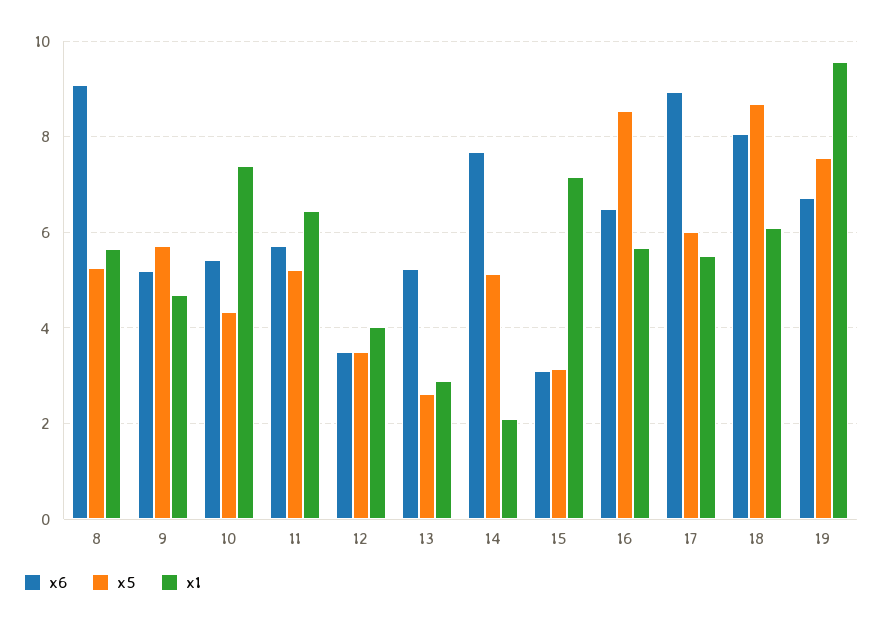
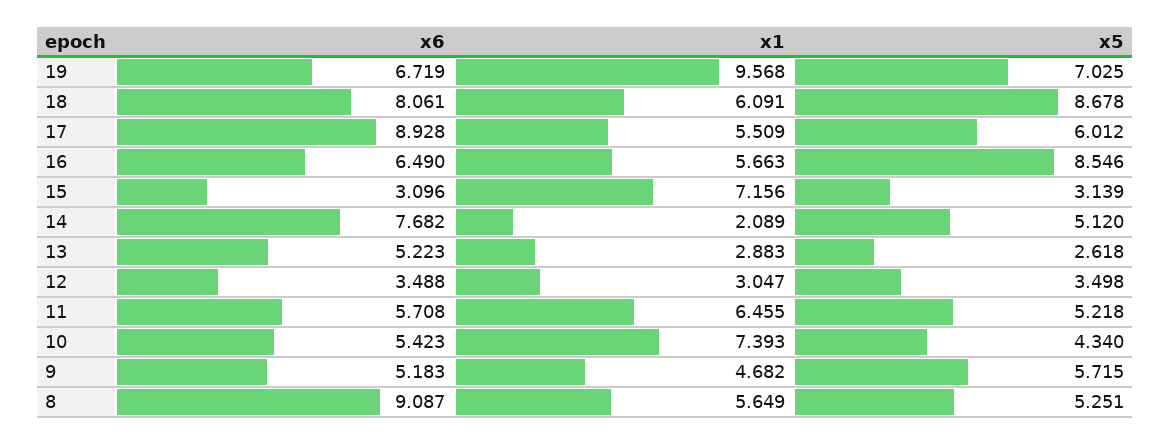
  {
    "x6": {
      "8": 9.087,
      "9": 5.183,
      "10": 5.423,
      "11": 5.708,
      "12": 3.488,
      "13": 5.223,
      "14": 7.682,
      "15": 3.096,
      "16": 6.49,
      "17": 8.928,
      "18": 8.061,
      "19": 6.719
    },
    "x5": {
      "8": 5.251,
      "9": 5.715,
      "10": 4.34,
      "11": 5.218,
      "12": 3.498,
      "13": 2.618,
      "14": 5.12,
      "15": 3.139,
      "16": 8.546,
      "17": 6.012,
      "18": 8.678,
-     "19": 7.6
+     "19": 7.025
    },
    "x1": {
      "8": 5.649,
      "9": 4.682,
      "10": 7.393,
      "11": 6.455,
-     "12": 4,
+     "12": 3.047,
      "13": 2.883,
      "14": 2.089,
      "15": 7.156,
      "16": 5.663,
      "17": 5.509,
      "18": 6.091,
      "19": 9.568
    }
  }

